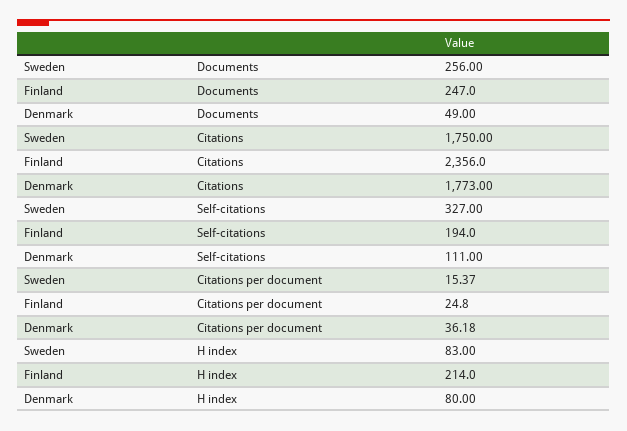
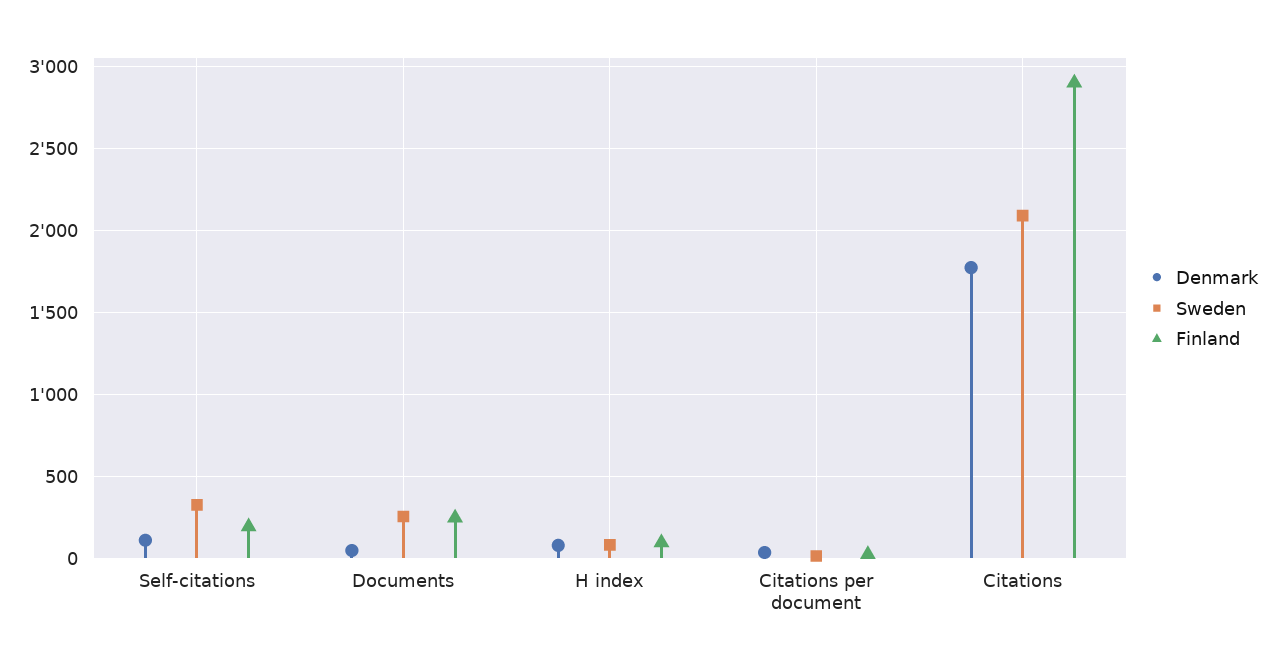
  {
    "Sweden": {
      "Documents": 256,
-     "Citations": 1750,
+     "Citations": 2100,
      "Self-citations": 327,
      "Citations per document": 15.37,
      "H index": 83
    },
    "Finland": {
      "Documents": 247,
-     "Citations": 2356,
+     "Citations": 2900,
      "Self-citations": 194,
      "Citations per document": 24.8,
-     "H index": 214
+     "H index": 100
    },
    "Denmark": {
      "Documents": 49,
      "Citations": 1773,
      "Self-citations": 111,
      "Citations per document": 36.18,
      "H index": 80
    }
  }

